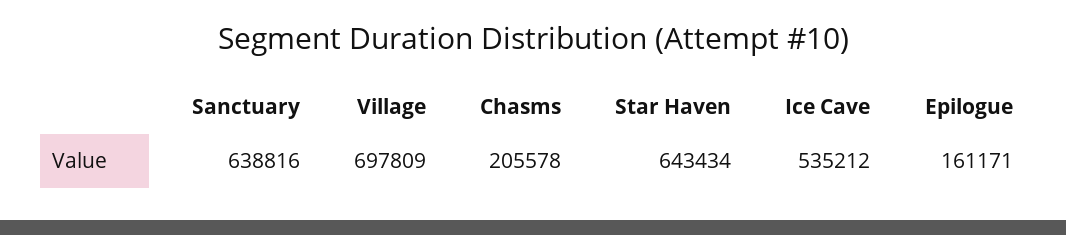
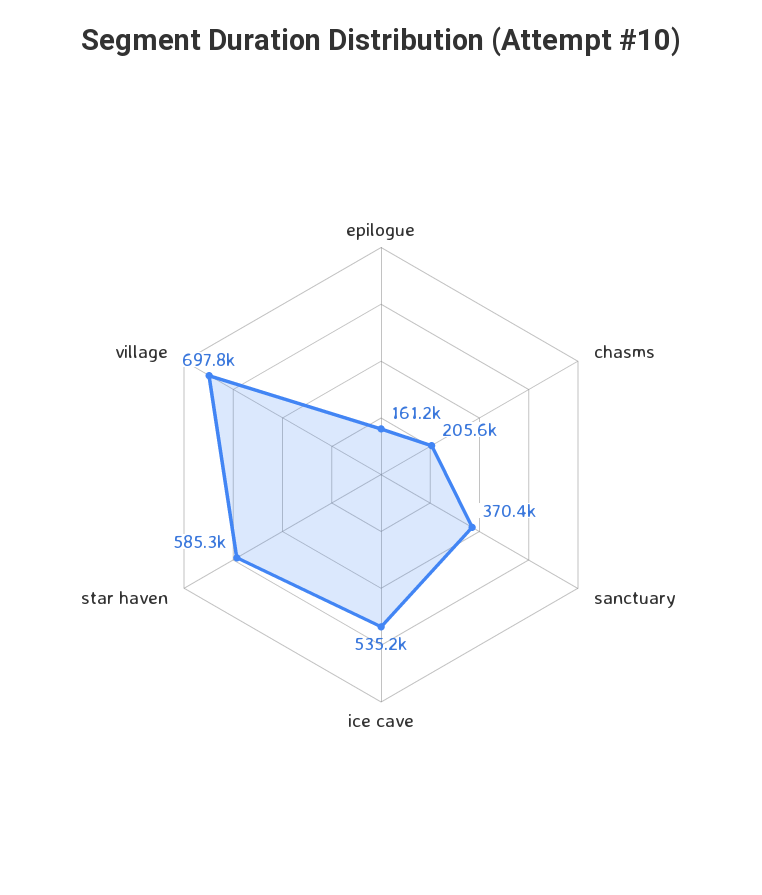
  {
-   "Sanctuary": 638816,
+   "Sanctuary": 370400,
    "Village": 697809,
    "Chasms": 205578,
-   "Star Haven": 643434,
+   "Star Haven": 585300,
    "Ice Cave": 535212,
    "Epilogue": 161171
  }

